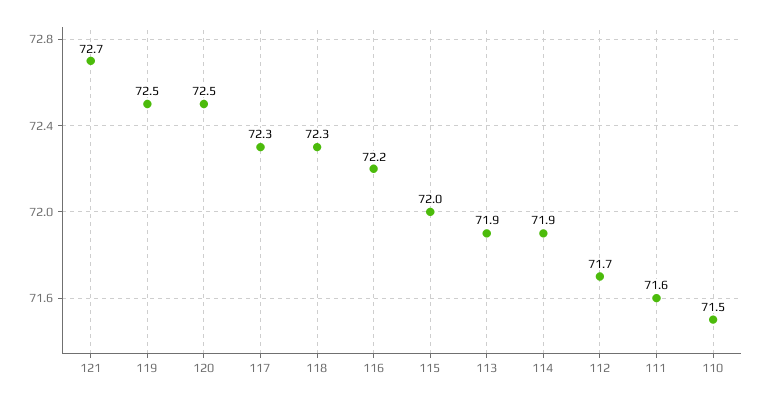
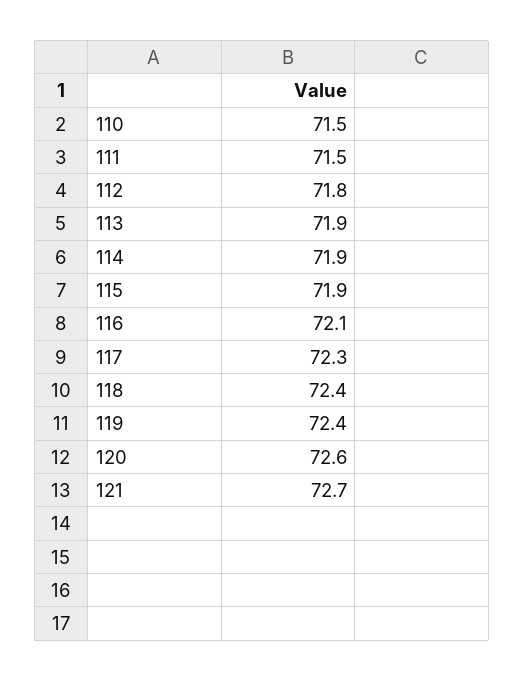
  {
    "121": 72.7,
-   "119": 72.5,
+   "119": 72.4,
-   "120": 72.5,
+   "120": 72.6,
    "117": 72.3,
-   "118": 72.3,
+   "118": 72.4,
-   "116": 72.2,
+   "116": 72.1,
-   "115": 72,
+   "115": 71.9,
    "113": 71.9,
    "114": 71.9,
-   "112": 71.7,
+   "112": 71.8,
-   "111": 71.6,
+   "111": 71.5,
    "110": 71.5
  }

